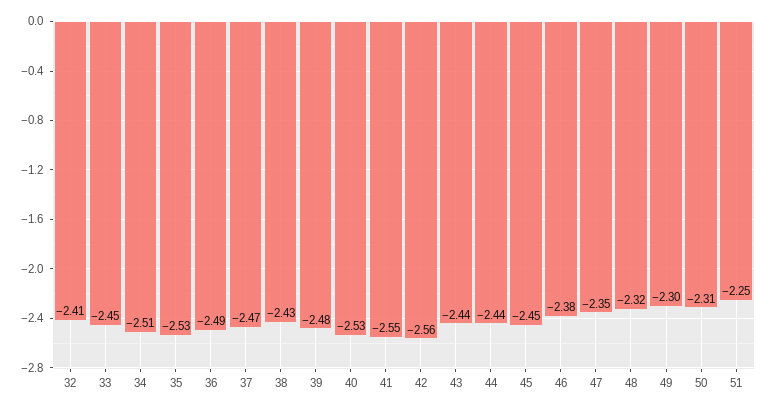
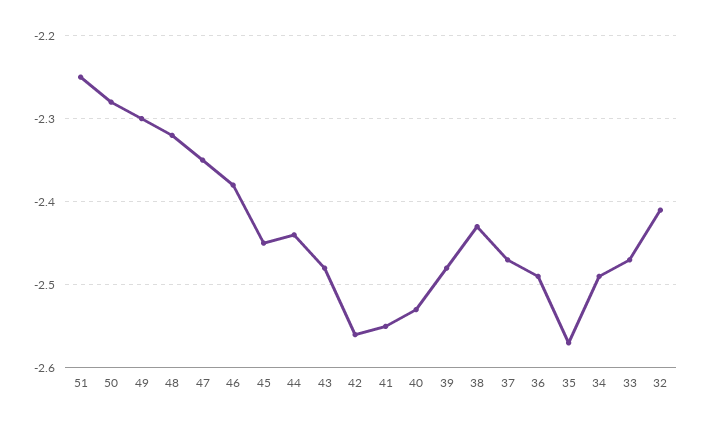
  {
    "32": -2.41,
-   "33": -2.45,
+   "33": -2.47,
-   "34": -2.51,
+   "34": -2.49,
-   "35": -2.53,
+   "35": -2.57,
    "36": -2.49,
    "37": -2.47,
    "38": -2.43,
    "39": -2.48,
    "40": -2.53,
    "41": -2.55,
    "42": -2.56,
-   "43": -2.44,
+   "43": -2.48,
    "44": -2.44,
    "45": -2.45,
    "46": -2.38,
    "47": -2.35,
    "48": -2.32,
    "49": -2.3,
-   "50": -2.31,
+   "50": -2.28,
    "51": -2.25
  }

